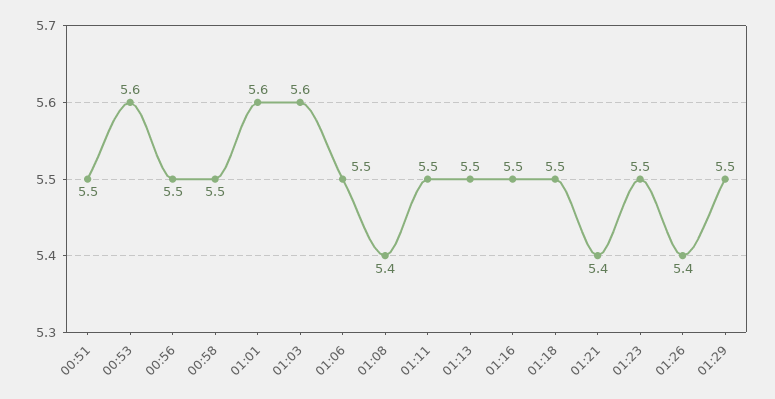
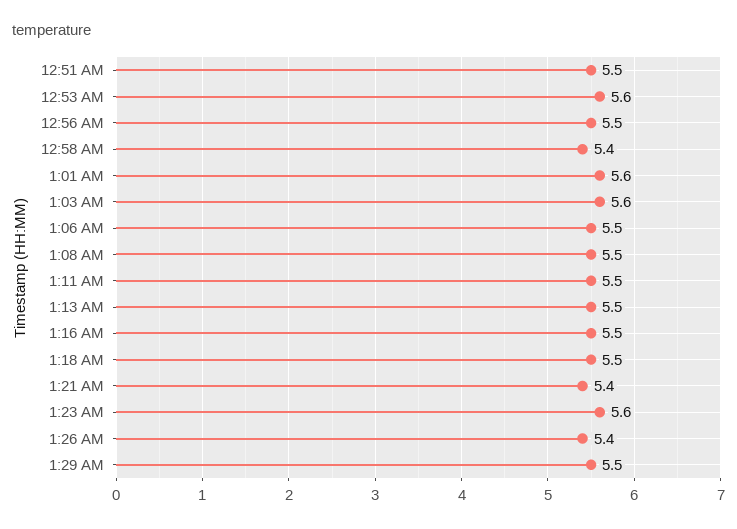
  {
    "00:51": 5.5,
    "00:53": 5.6,
    "00:56": 5.5,
-   "00:58": 5.5,
+   "00:58": 5.4,
    "01:01": 5.6,
    "01:03": 5.6,
    "01:06": 5.5,
-   "01:08": 5.4,
+   "01:08": 5.5,
    "01:11": 5.5,
    "01:13": 5.5,
    "01:16": 5.5,
    "01:18": 5.5,
    "01:21": 5.4,
-   "01:23": 5.5,
+   "01:23": 5.6,
    "01:26": 5.4,
    "01:29": 5.5
  }

